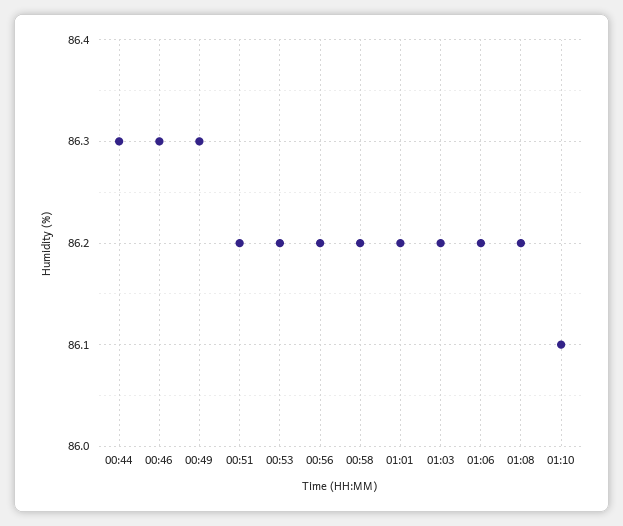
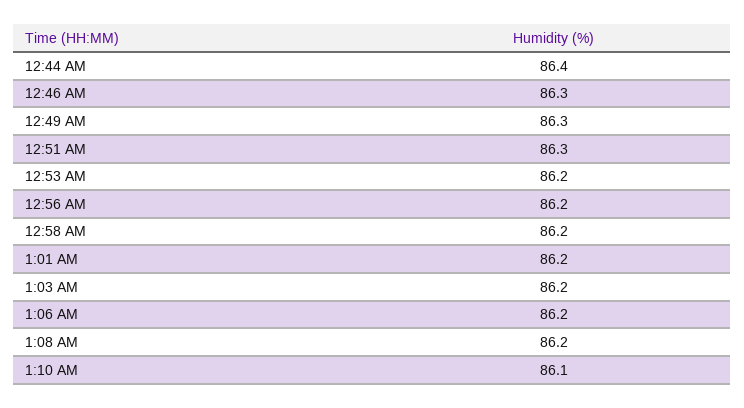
  {
-   "00:44": 86.3,
+   "00:44": 86.4,
    "00:46": 86.3,
    "00:49": 86.3,
-   "00:51": 86.2,
+   "00:51": 86.3,
    "00:53": 86.2,
    "00:56": 86.2,
    "00:58": 86.2,
    "01:01": 86.2,
    "01:03": 86.2,
    "01:06": 86.2,
    "01:08": 86.2,
    "01:10": 86.1
  }

